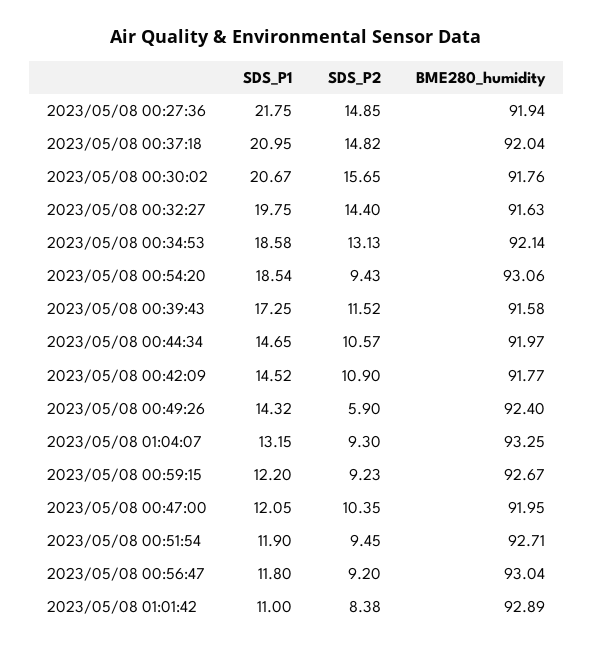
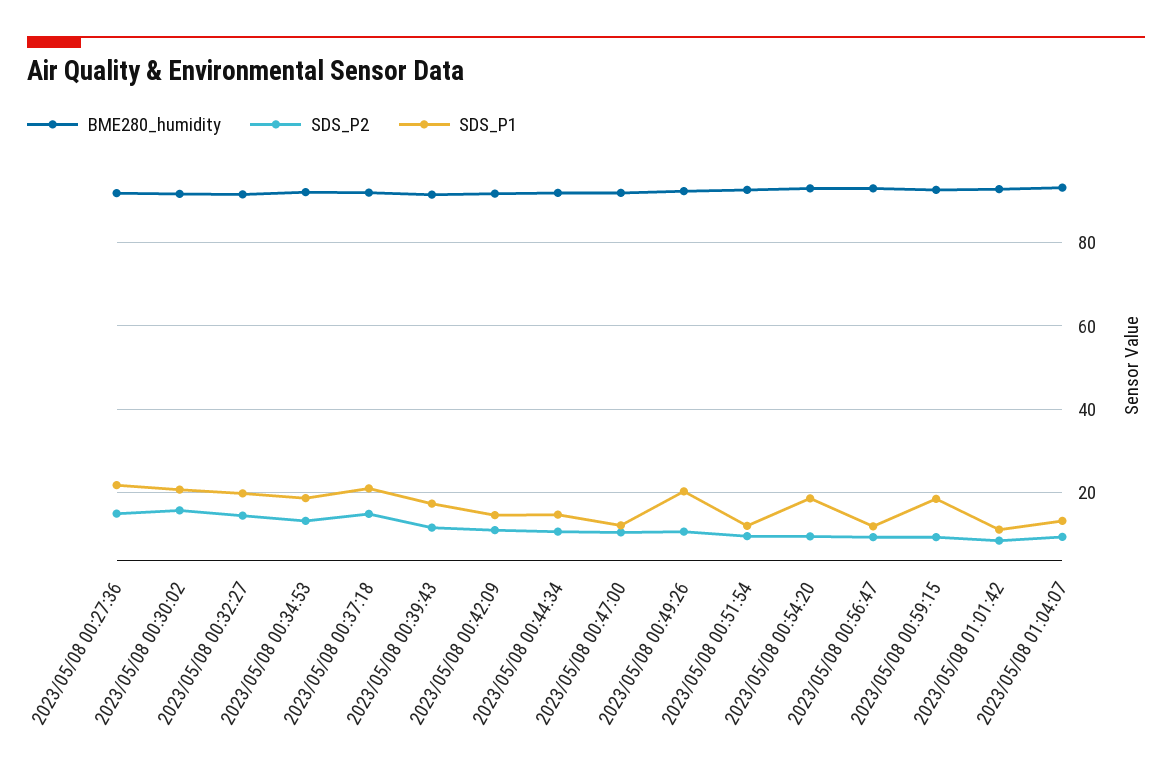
  {
    "SDS_P1": {
      "2023/05/08 00:27:36": 21.75,
      "2023/05/08 00:37:18": 20.95,
      "2023/05/08 00:30:02": 20.67,
      "2023/05/08 00:32:27": 19.75,
      "2023/05/08 00:34:53": 18.58,
      "2023/05/08 00:54:20": 18.54,
      "2023/05/08 00:39:43": 17.25,
      "2023/05/08 00:44:34": 14.65,
      "2023/05/08 00:42:09": 14.52,
-     "2023/05/08 00:49:26": 14.32,
+     "2023/05/08 00:49:26": 20,
      "2023/05/08 01:04:07": 13.15,
-     "2023/05/08 00:59:15": 12.2,
+     "2023/05/08 00:59:15": 18,
      "2023/05/08 00:47:00": 12.05,
      "2023/05/08 00:51:54": 11.9,
      "2023/05/08 00:56:47": 11.8,
      "2023/05/08 01:01:42": 11
    },
    "SDS_P2": {
      "2023/05/08 00:27:36": 14.85,
      "2023/05/08 00:37:18": 14.82,
      "2023/05/08 00:30:02": 15.65,
      "2023/05/08 00:32:27": 14.4,
      "2023/05/08 00:34:53": 13.13,
      "2023/05/08 00:54:20": 9.43,
      "2023/05/08 00:39:43": 11.52,
      "2023/05/08 00:44:34": 10.57,
      "2023/05/08 00:42:09": 10.9,
-     "2023/05/08 00:49:26": 5.9,
+     "2023/05/08 00:49:26": 10,
      "2023/05/08 01:04:07": 9.3,
      "2023/05/08 00:59:15": 9.23,
      "2023/05/08 00:47:00": 10.35,
      "2023/05/08 00:51:54": 9.45,
      "2023/05/08 00:56:47": 9.2,
      "2023/05/08 01:01:42": 8.38
    },
    "BME280_humidity": {
      "2023/05/08 00:27:36": 91.94,
      "2023/05/08 00:37:18": 92.04,
      "2023/05/08 00:30:02": 91.76,
      "2023/05/08 00:32:27": 91.63,
      "2023/05/08 00:34:53": 92.14,
      "2023/05/08 00:54:20": 93.06,
      "2023/05/08 00:39:43": 91.58,
      "2023/05/08 00:44:34": 91.97,
      "2023/05/08 00:42:09": 91.77,
      "2023/05/08 00:49:26": 92.4,
      "2023/05/08 01:04:07": 93.25,
      "2023/05/08 00:59:15": 92.67,
      "2023/05/08 00:47:00": 91.95,
      "2023/05/08 00:51:54": 92.71,
      "2023/05/08 00:56:47": 93.04,
      "2023/05/08 01:01:42": 92.89
    }
  }

